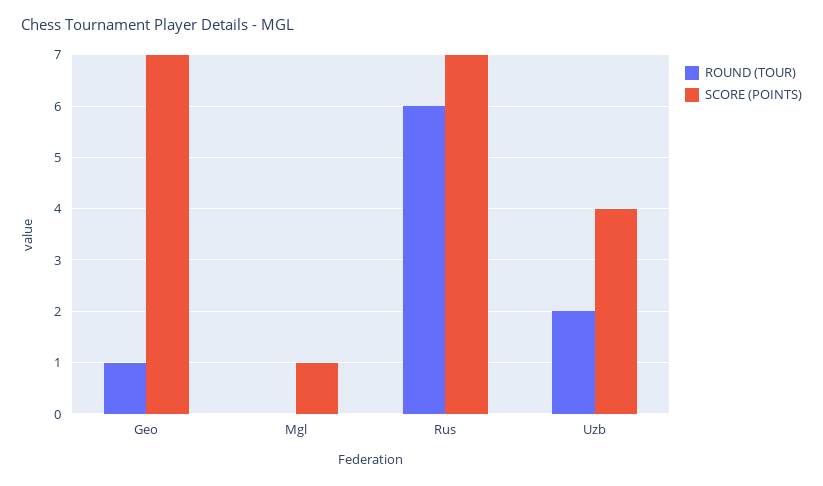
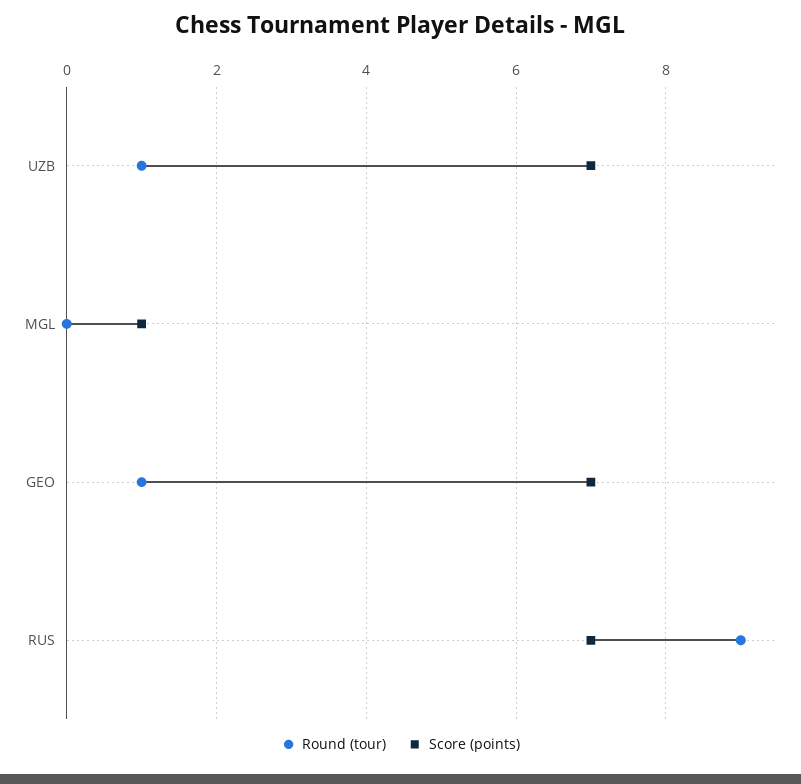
  {
    "ROUND (TOUR)": {
      "Geo": 1,
      "Mgl": 0,
-     "Rus": 6,
+     "Rus": 9,
-     "Uzb": 2
+     "Uzb": 1
    },
    "SCORE (POINTS)": {
      "Geo": 7,
      "Mgl": 1,
      "Rus": 7,
-     "Uzb": 4
+     "Uzb": 7
    }
  }

